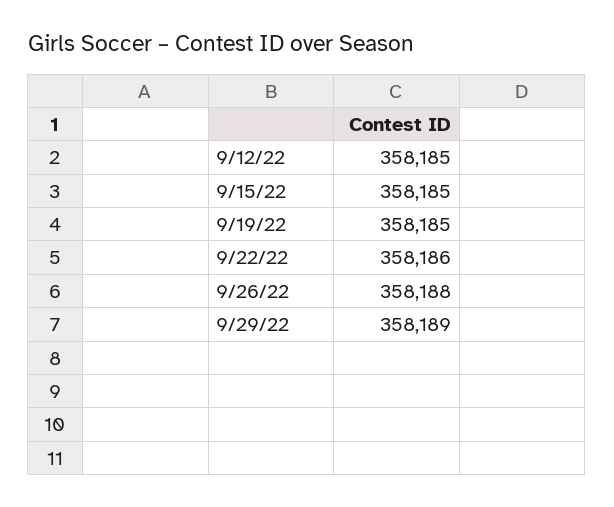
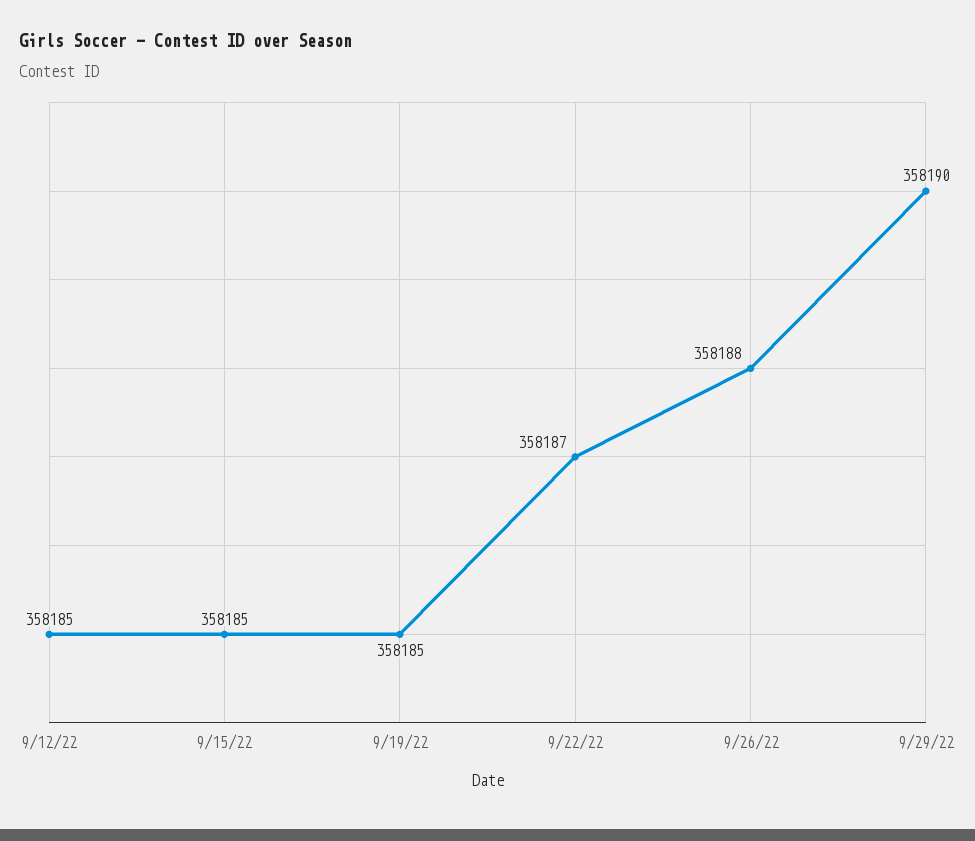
  {
    "9/12/22": 358185,
    "9/15/22": 358185,
    "9/19/22": 358185,
-   "9/22/22": 358186,
+   "9/22/22": 358187,
    "9/26/22": 358188,
-   "9/29/22": 358189
+   "9/29/22": 358190
  }

